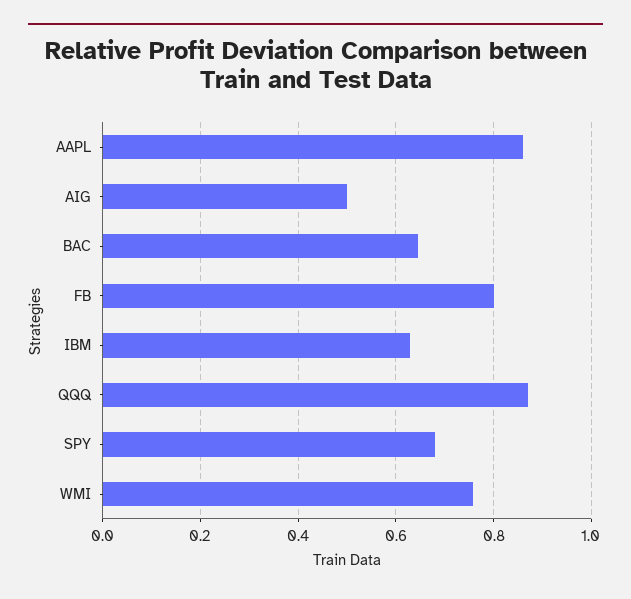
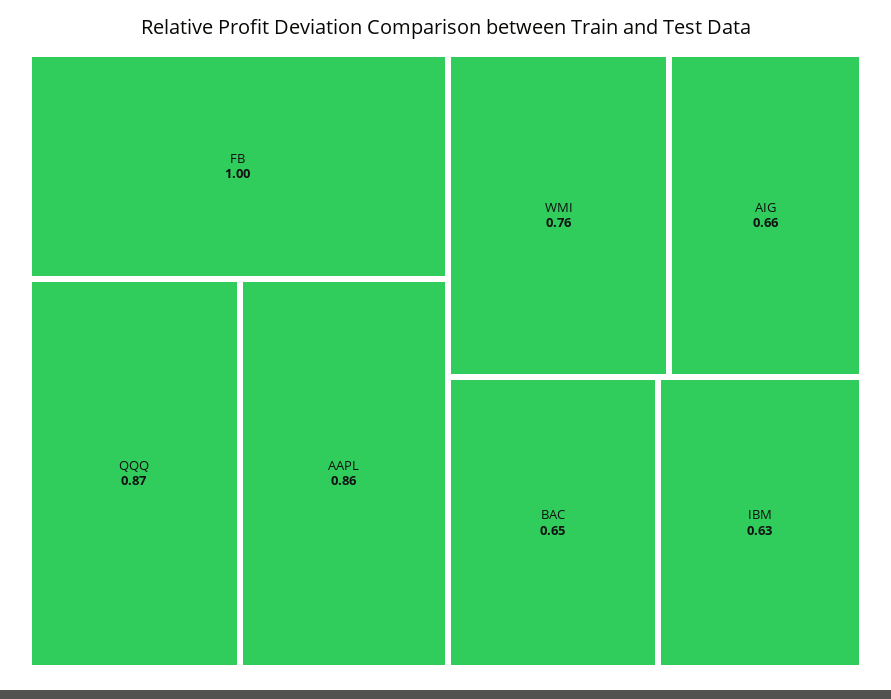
  {
    "AAPL": 0.86,
-   "AIG": 0.5,
+   "AIG": 0.66,
    "BAC": 0.65,
-   "FB": 0.8,
+   "FB": 1,
    "IBM": 0.63,
    "QQQ": 0.87,
-   "SPY": 0.68,
    "WMI": 0.76
  }

